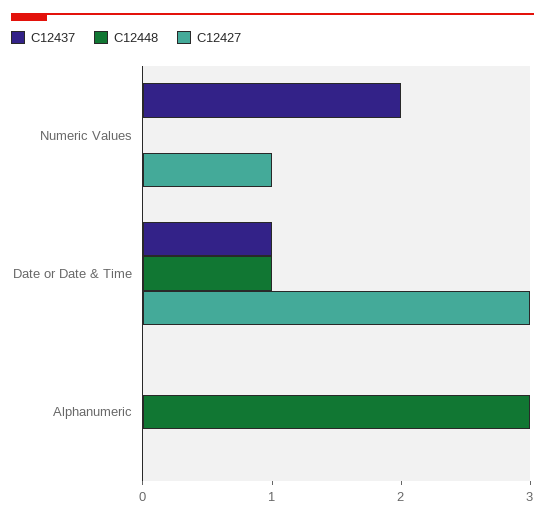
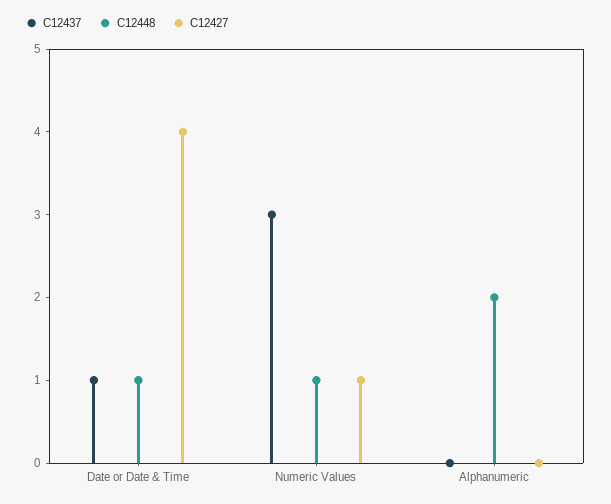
  {
    "C12437": {
-     "Numeric Values": 2,
+     "Numeric Values": 3,
      "Date or Date & Time": 1,
      "Alphanumeric": 0
    },
    "C12448": {
-     "Numeric Values": 0,
+     "Numeric Values": 1,
      "Date or Date & Time": 1,
-     "Alphanumeric": 3
+     "Alphanumeric": 2
    },
    "C12427": {
      "Numeric Values": 1,
-     "Date or Date & Time": 3,
+     "Date or Date & Time": 4,
      "Alphanumeric": 0
    }
  }

